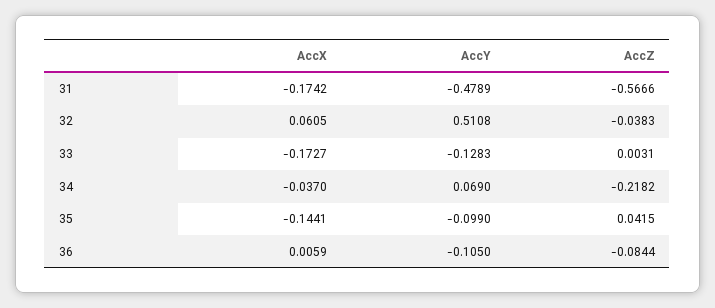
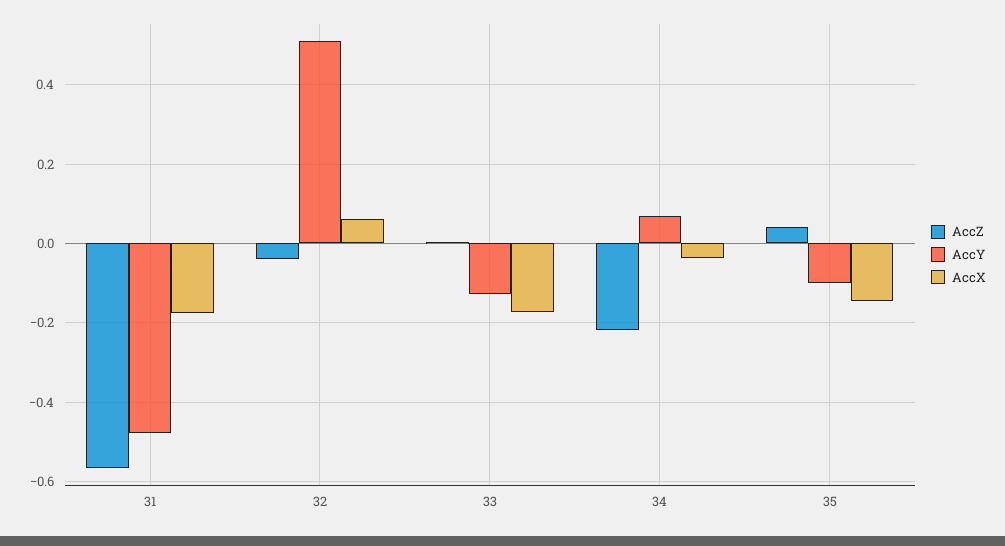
  {
    "AccX": {
      "31": -0.1742,
      "32": 0.0605,
      "33": -0.1727,
      "34": -0.037,
-     "35": -0.1441,
+     "35": -0.1441
-     "36": 0.0059
    },
    "AccY": {
      "31": -0.4789,
      "32": 0.5108,
      "33": -0.1283,
      "34": 0.069,
-     "35": -0.099,
+     "35": -0.099
-     "36": -0.105
    },
    "AccZ": {
      "31": -0.5666,
      "32": -0.0383,
      "33": 0.0031,
      "34": -0.2182,
-     "35": 0.0415,
+     "35": 0.0415
-     "36": -0.0844
    }
  }

